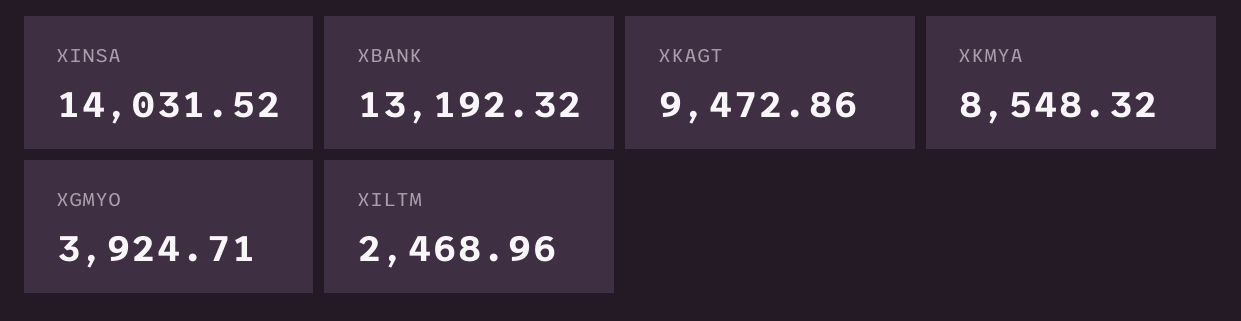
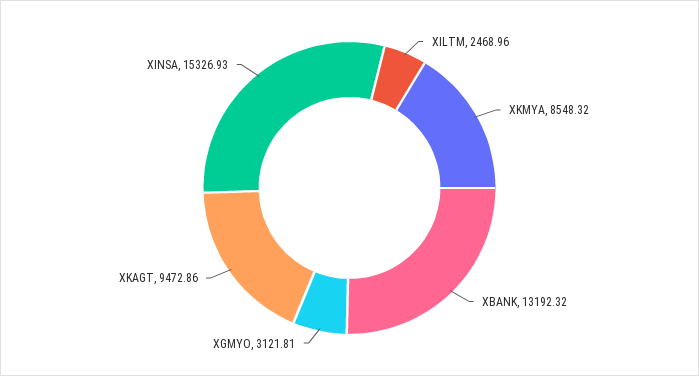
  {
-   "XINSA": 14031.52,
+   "XINSA": 15326.93,
    "XBANK": 13192.32,
    "XKAGT": 9472.86,
    "XKMYA": 8548.32,
-   "XGMYO": 3924.71,
+   "XGMYO": 3121.81,
    "XILTM": 2468.96
  }

